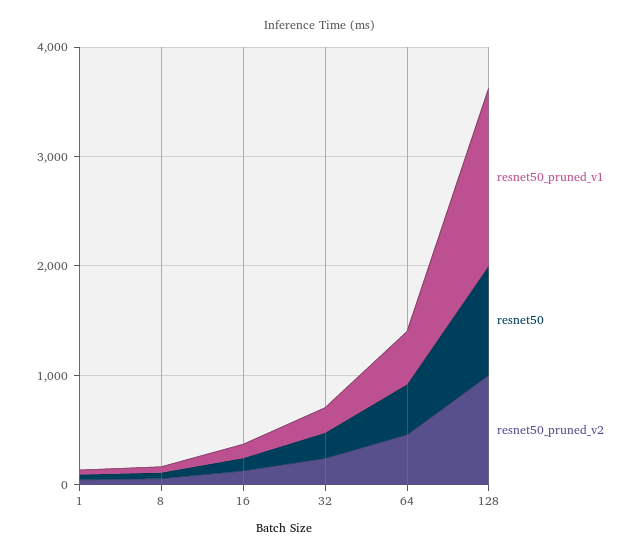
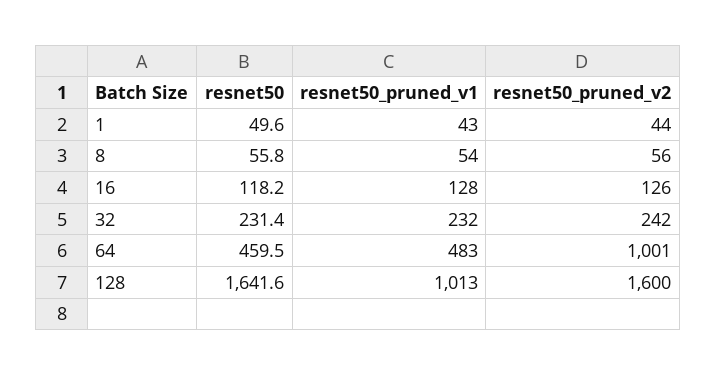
  {
    "resnet50_pruned_v1": {
      "1": 43,
      "8": 54,
      "16": 128,
      "32": 232,
      "64": 483,
-     "128": 1600
+     "128": 1013
    },
    "resnet50": {
      "1": 49.6,
      "8": 55.8,
      "16": 118.2,
      "32": 231.4,
      "64": 459.5,
-     "128": 1000
+     "128": 1641.6
    },
    "resnet50_pruned_v2": {
      "1": 44,
      "8": 56,
      "16": 126,
      "32": 242,
-     "64": 400,
+     "64": 1001,
-     "128": 1000
+     "128": 1600
    }
  }

